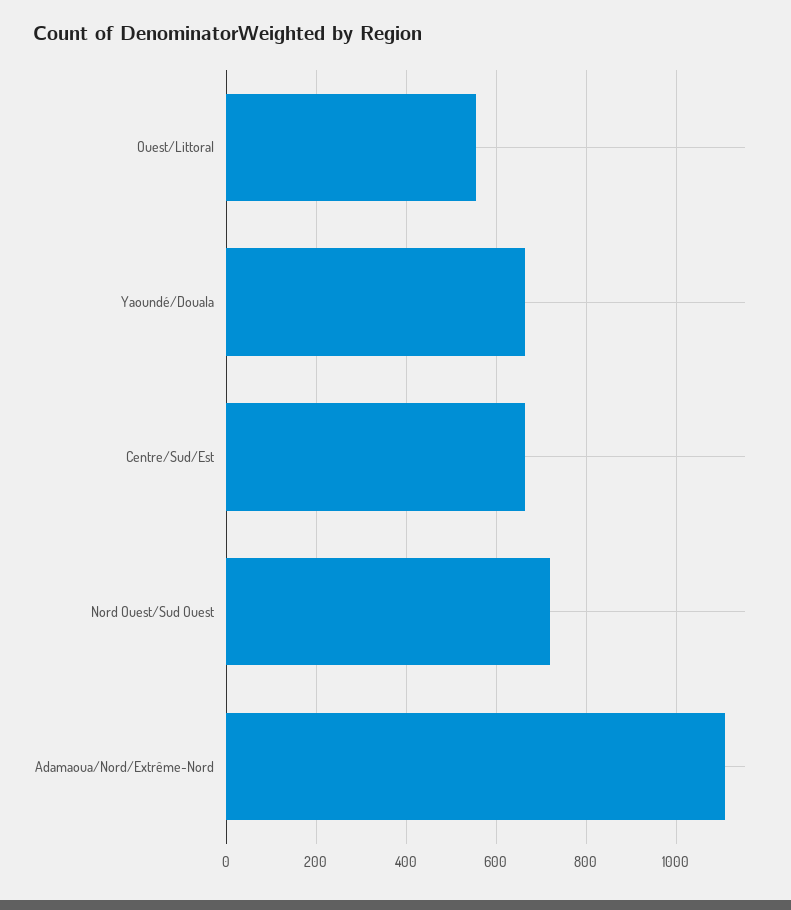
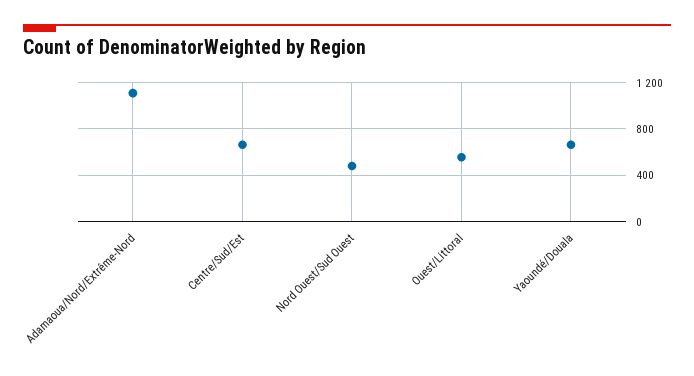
  {
    "Ouest/Littoral": 560,
    "Yaoundé/Douala": 660,
    "Centre/Sud/Est": 660,
-   "Nord Ouest/Sud Ouest": 720,
+   "Nord Ouest/Sud Ouest": 500,
    "Adamaoua/Nord/Extrême-Nord": 1100
  }

